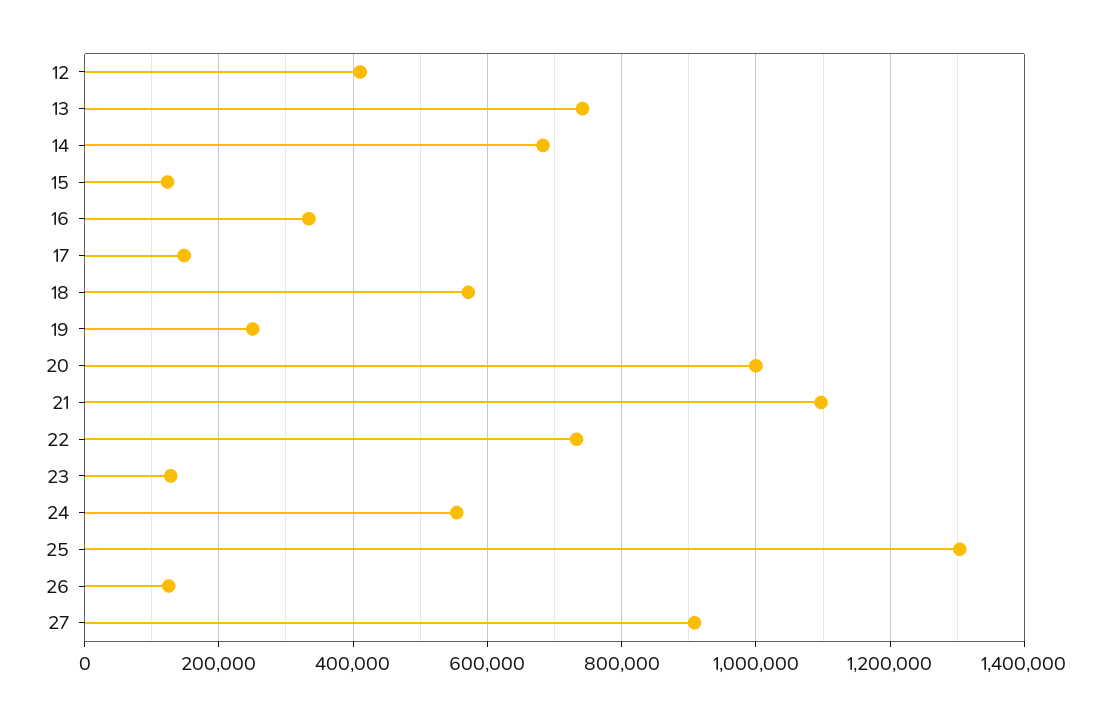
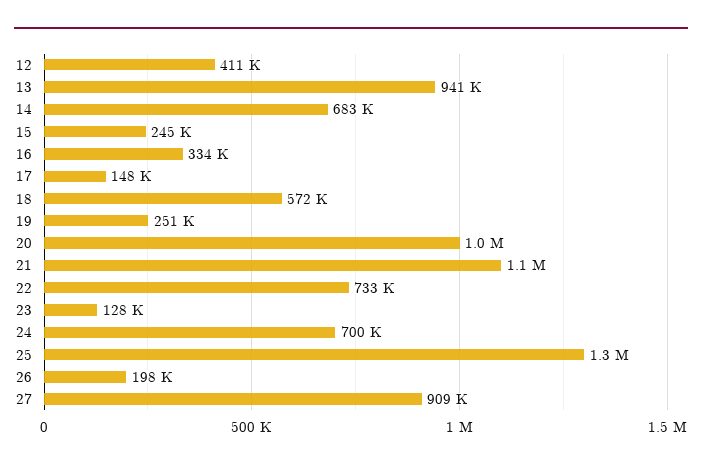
  {
    "12": 411000,
-   "13": 740000,
+   "13": 941000,
    "14": 683000,
-   "15": 120000,
+   "15": 245000,
    "16": 334000,
    "17": 148000,
    "18": 572000,
    "19": 251000,
    "20": 1000000,
    "21": 1100000,
    "22": 733000,
    "23": 128000,
-   "24": 560000,
+   "24": 700000,
    "25": 1300000,
-   "26": 120000,
+   "26": 198000,
    "27": 909000
  }

